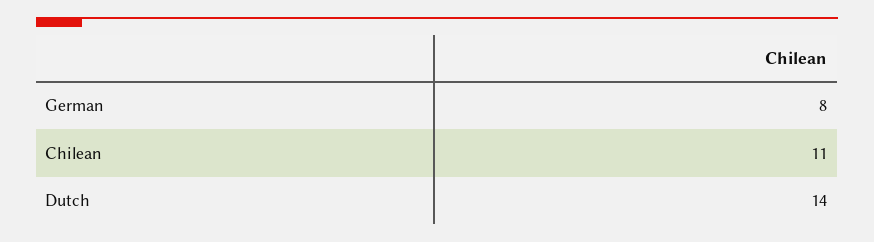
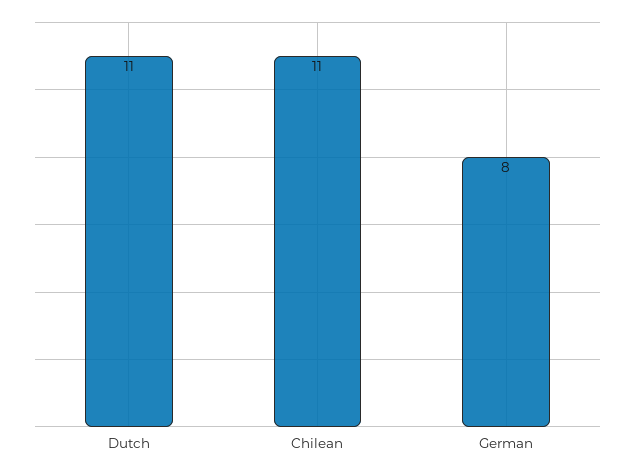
  {
    "German": 8,
    "Chilean": 11,
-   "Dutch": 14
+   "Dutch": 11
  }

